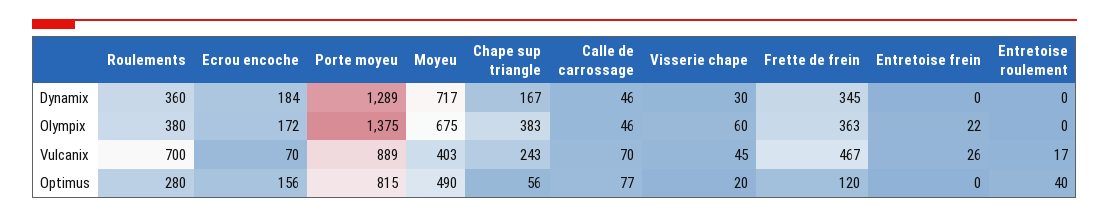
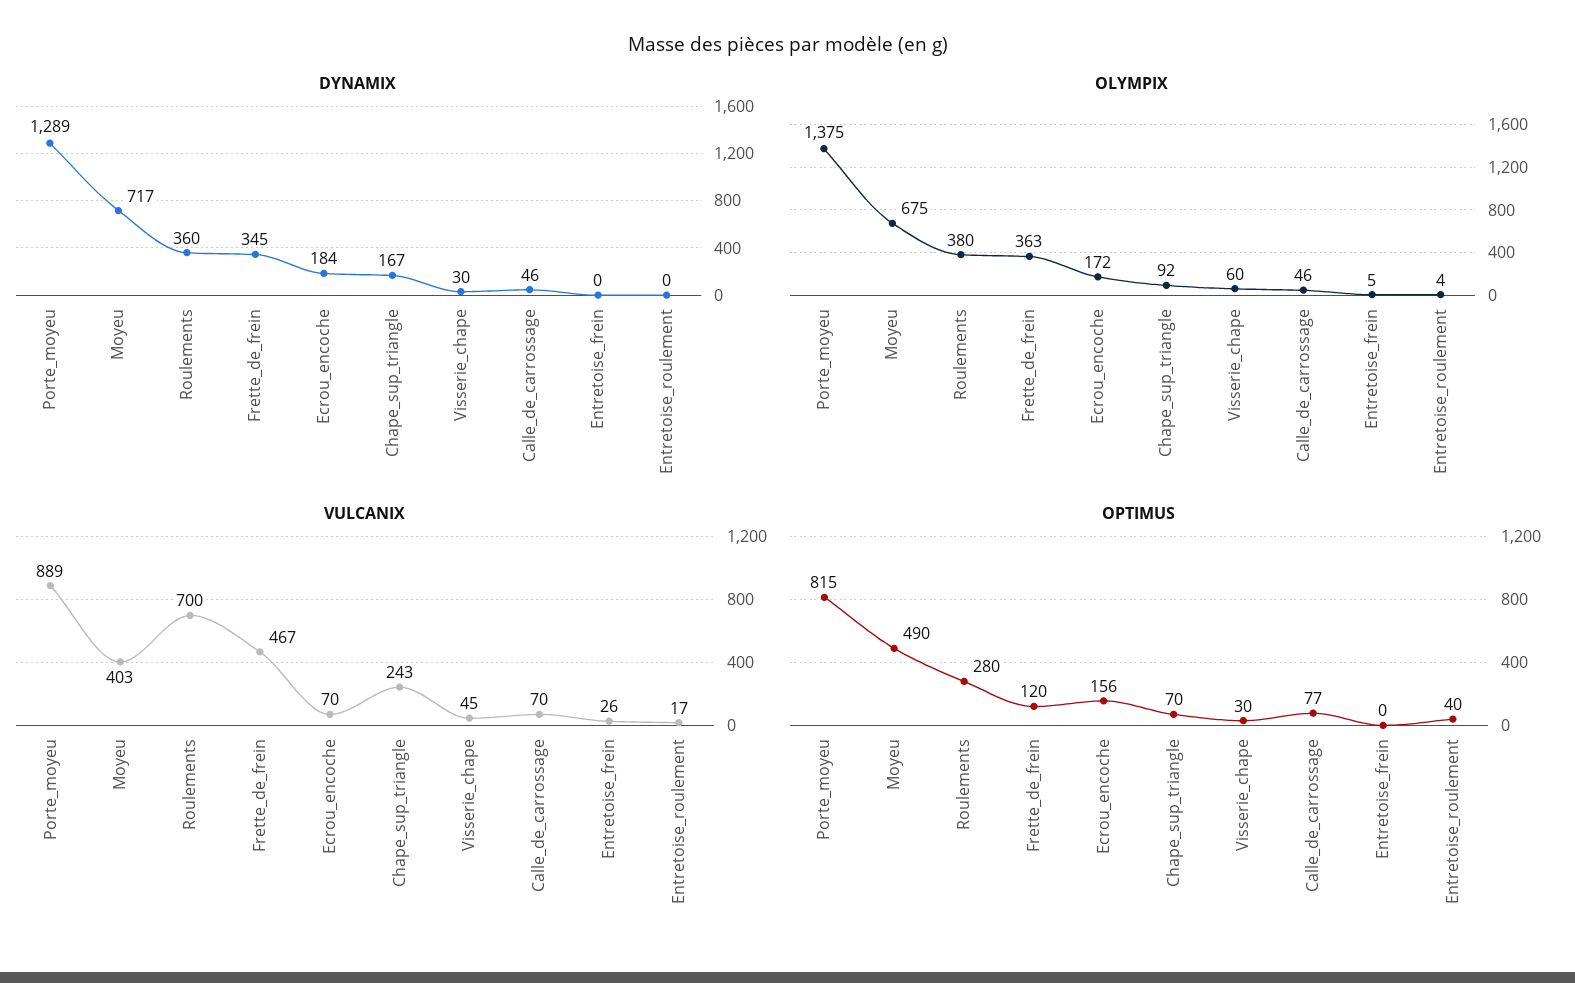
  {
    "Dynamix": {
      "Roulements": 360,
      "Ecrou encoche": 184,
      "Porte moyeu": 1289,
      "Moyeu": 717,
      "Chape sup triangle": 167,
      "Calle de carrossage": 46,
      "Visserie chape": 30,
      "Frette de frein": 345,
      "Entretoise frein": 0,
      "Entretoise roulement": 0
    },
    "Olympix": {
      "Roulements": 380,
      "Ecrou encoche": 172,
      "Porte moyeu": 1375,
      "Moyeu": 675,
-     "Chape sup triangle": 383,
+     "Chape sup triangle": 92,
      "Calle de carrossage": 46,
      "Visserie chape": 60,
      "Frette de frein": 363,
-     "Entretoise frein": 22,
+     "Entretoise frein": 5,
-     "Entretoise roulement": 0
+     "Entretoise roulement": 4
    },
    "Vulcanix": {
      "Roulements": 700,
      "Ecrou encoche": 70,
      "Porte moyeu": 889,
      "Moyeu": 403,
      "Chape sup triangle": 243,
      "Calle de carrossage": 70,
      "Visserie chape": 45,
      "Frette de frein": 467,
      "Entretoise frein": 26,
      "Entretoise roulement": 17
    },
    "Optimus": {
      "Roulements": 280,
      "Ecrou encoche": 156,
      "Porte moyeu": 815,
      "Moyeu": 490,
-     "Chape sup triangle": 56,
+     "Chape sup triangle": 70,
      "Calle de carrossage": 77,
-     "Visserie chape": 20,
+     "Visserie chape": 30,
      "Frette de frein": 120,
      "Entretoise frein": 0,
      "Entretoise roulement": 40
    }
  }

